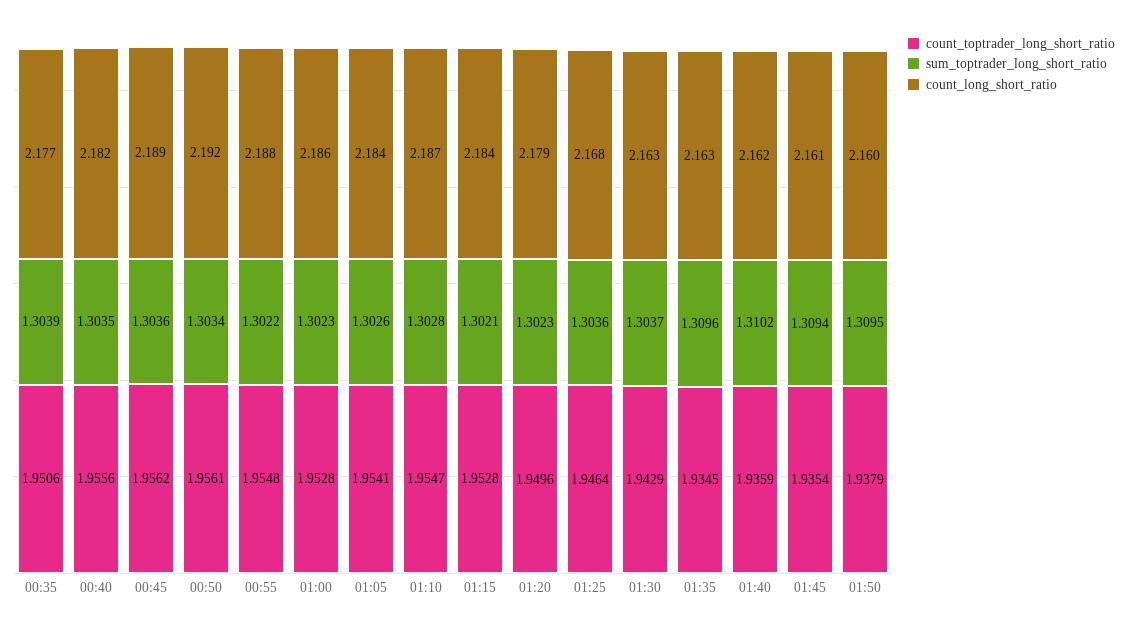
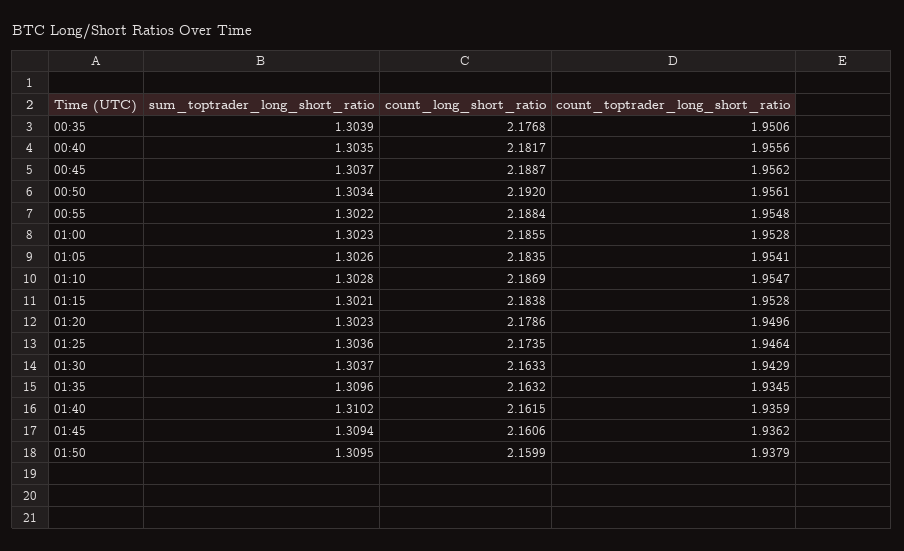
  {
    "count_toptrader_long_short_ratio": {
      "00:35": 1.9506,
      "00:40": 1.9556,
      "00:45": 1.9562,
      "00:50": 1.9561,
      "00:55": 1.9548,
      "01:00": 1.9528,
      "01:05": 1.9541,
      "01:10": 1.9547,
      "01:15": 1.9528,
      "01:20": 1.9496,
      "01:25": 1.9464,
      "01:30": 1.9429,
      "01:35": 1.9345,
      "01:40": 1.9359,
-     "01:45": 1.9354,
+     "01:45": 1.9362,
      "01:50": 1.9379
    },
    "sum_toptrader_long_short_ratio": {
      "00:35": 1.3039,
      "00:40": 1.3035,
-     "00:45": 1.3036,
+     "00:45": 1.3037,
      "00:50": 1.3034,
      "00:55": 1.3022,
      "01:00": 1.3023,
      "01:05": 1.3026,
      "01:10": 1.3028,
      "01:15": 1.3021,
      "01:20": 1.3023,
      "01:25": 1.3036,
      "01:30": 1.3037,
      "01:35": 1.3096,
      "01:40": 1.3102,
      "01:45": 1.3094,
      "01:50": 1.3095
    },
    "count_long_short_ratio": {
      "00:35": 2.1768,
      "00:40": 2.1817,
      "00:45": 2.1887,
      "00:50": 2.192,
      "00:55": 2.1884,
      "01:00": 2.1855,
      "01:05": 2.1835,
      "01:10": 2.1869,
      "01:15": 2.1838,
      "01:20": 2.1786,
-     "01:25": 2.168,
+     "01:25": 2.1735,
      "01:30": 2.1633,
      "01:35": 2.1632,
      "01:40": 2.1615,
      "01:45": 2.1606,
      "01:50": 2.1599
    }
  }

